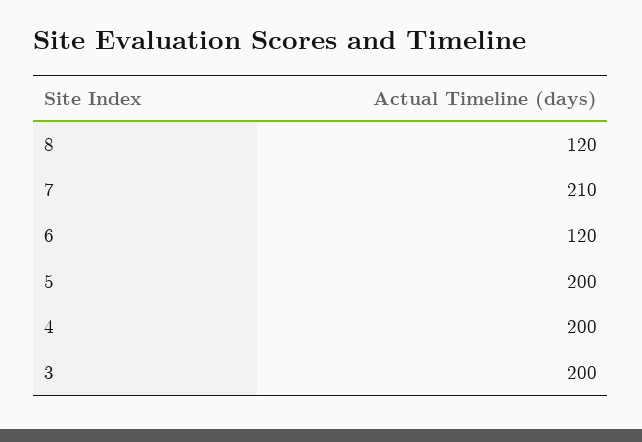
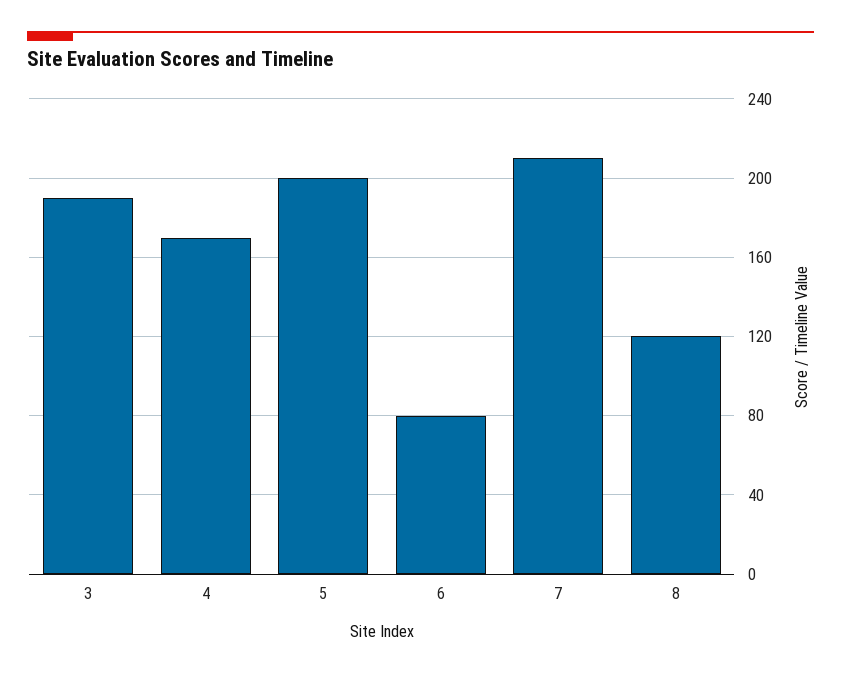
  {
    "8": 120,
    "7": 210,
-   "6": 120,
+   "6": 80,
    "5": 200,
-   "4": 200,
+   "4": 170,
-   "3": 200
+   "3": 190
  }

